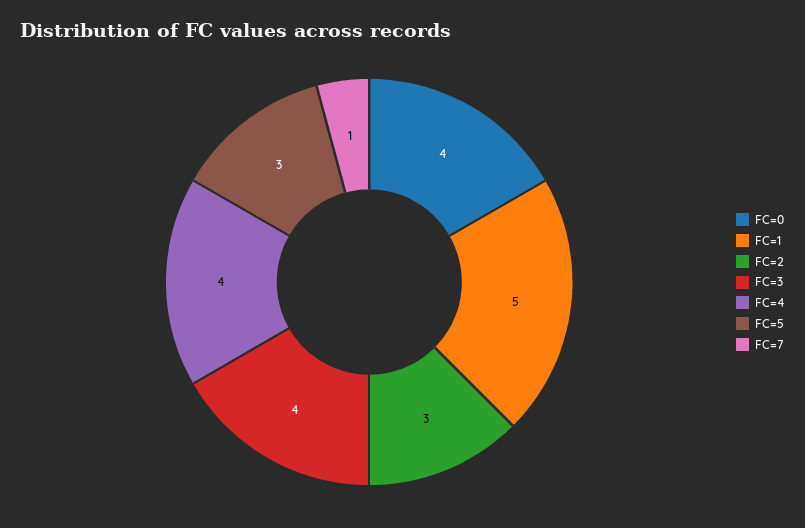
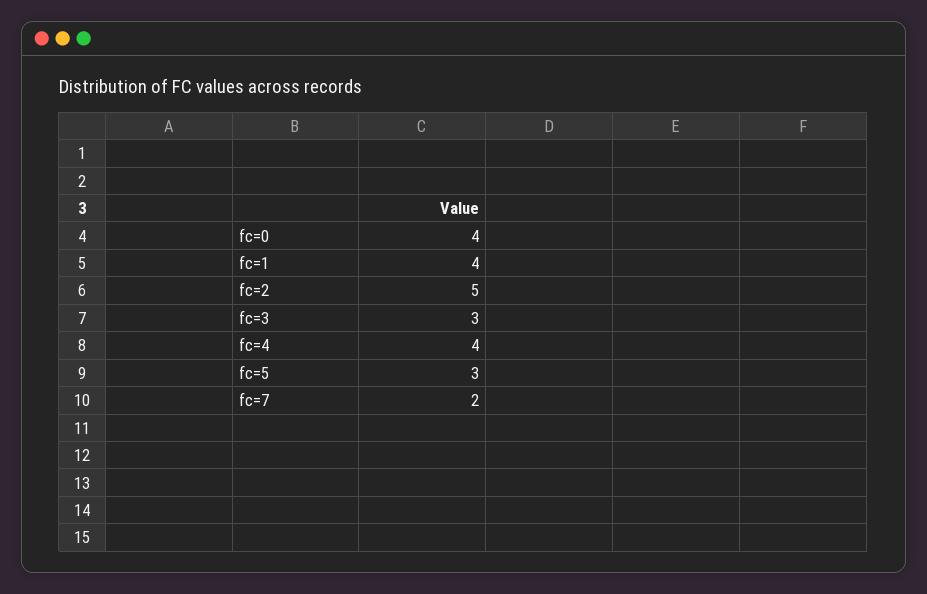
  {
    "FC=0": 4,
-   "FC=1": 5,
+   "FC=1": 4,
-   "FC=2": 3,
+   "FC=2": 5,
-   "FC=3": 4,
+   "FC=3": 3,
    "FC=4": 4,
    "FC=5": 3,
-   "FC=7": 1
+   "FC=7": 2
  }

